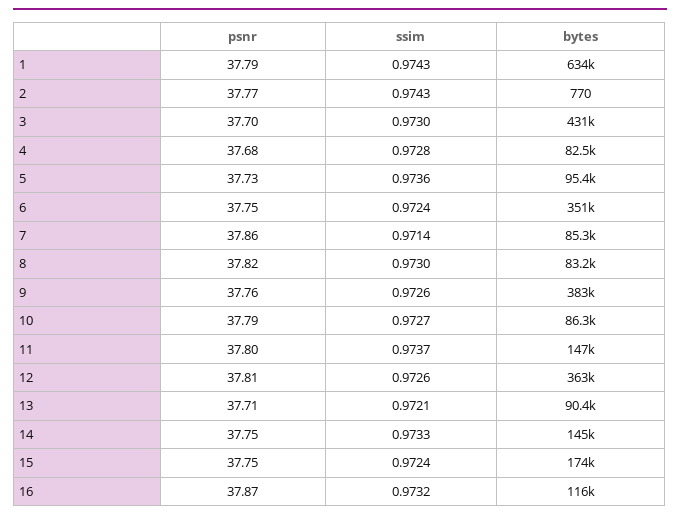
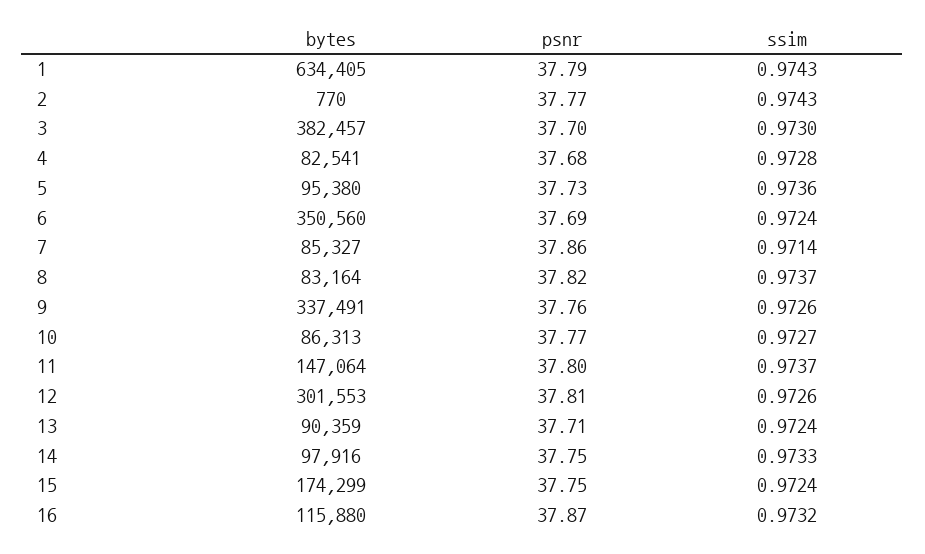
  {
    "psnr": {
      "1": 37.79,
      "2": 37.77,
      "3": 37.7,
      "4": 37.68,
      "5": 37.73,
-     "6": 37.75,
+     "6": 37.69,
      "7": 37.86,
      "8": 37.82,
      "9": 37.76,
-     "10": 37.79,
+     "10": 37.77,
      "11": 37.8,
      "12": 37.81,
      "13": 37.71,
      "14": 37.75,
      "15": 37.75,
      "16": 37.87
    },
    "ssim": {
      "1": 0.9743,
      "2": 0.9743,
      "3": 0.973,
      "4": 0.9728,
      "5": 0.9736,
      "6": 0.9724,
      "7": 0.9714,
-     "8": 0.973,
+     "8": 0.9737,
      "9": 0.9726,
      "10": 0.9727,
      "11": 0.9737,
      "12": 0.9726,
-     "13": 0.9721,
+     "13": 0.9724,
      "14": 0.9733,
      "15": 0.9724,
      "16": 0.9732
    },
    "bytes": {
      "1": 634405,
      "2": 770,
-     "3": 431000,
+     "3": 382457,
      "4": 82541,
      "5": 95380,
      "6": 350560,
      "7": 85327,
      "8": 83164,
-     "9": 383000,
+     "9": 337491,
      "10": 86313,
      "11": 147064,
-     "12": 363000,
+     "12": 301553,
      "13": 90359,
-     "14": 145000,
+     "14": 97916,
      "15": 174299,
      "16": 115880
    }
  }

